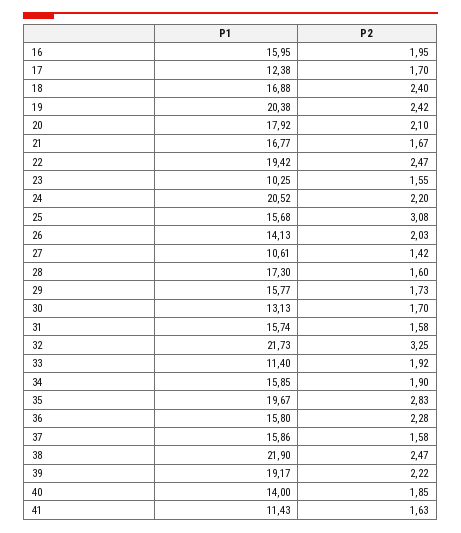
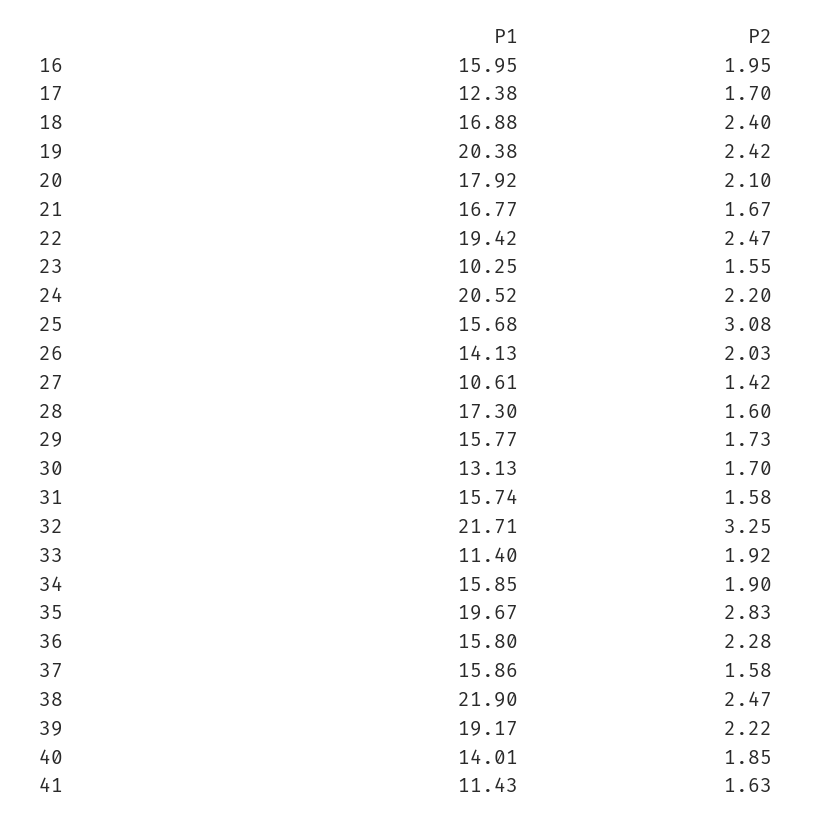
  {
    "P1": {
      "16": 15.95,
      "17": 12.38,
      "18": 16.88,
      "19": 20.38,
      "20": 17.92,
      "21": 16.77,
      "22": 19.42,
      "23": 10.25,
      "24": 20.52,
      "25": 15.68,
      "26": 14.13,
      "27": 10.61,
      "28": 17.3,
      "29": 15.77,
      "30": 13.13,
      "31": 15.74,
-     "32": 21.73,
+     "32": 21.71,
      "33": 11.4,
      "34": 15.85,
      "35": 19.67,
      "36": 15.8,
      "37": 15.86,
      "38": 21.9,
      "39": 19.17,
-     "40": 14,
+     "40": 14.01,
      "41": 11.43
    },
    "P2": {
      "16": 1.95,
      "17": 1.7,
      "18": 2.4,
      "19": 2.42,
      "20": 2.1,
      "21": 1.67,
      "22": 2.47,
      "23": 1.55,
      "24": 2.2,
      "25": 3.08,
      "26": 2.03,
      "27": 1.42,
      "28": 1.6,
      "29": 1.73,
      "30": 1.7,
      "31": 1.58,
      "32": 3.25,
      "33": 1.92,
      "34": 1.9,
      "35": 2.83,
      "36": 2.28,
      "37": 1.58,
      "38": 2.47,
      "39": 2.22,
      "40": 1.85,
      "41": 1.63
    }
  }

